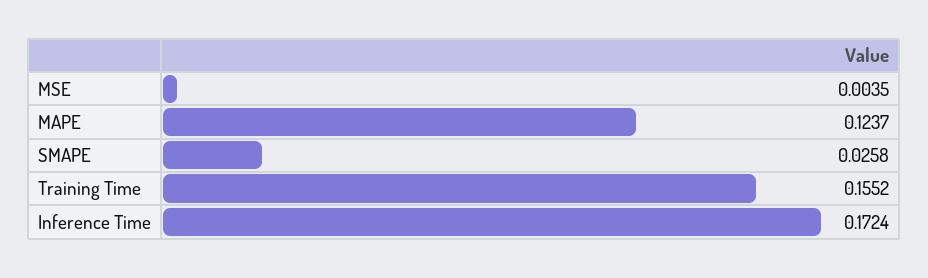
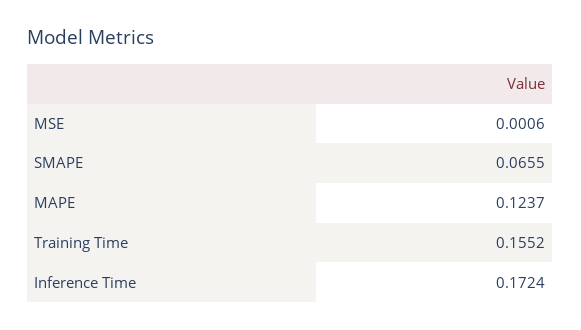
  {
-   "MSE": 0.0035,
+   "MSE": 0.0006,
    "MAPE": 0.1237,
-   "SMAPE": 0.0258,
+   "SMAPE": 0.0655,
    "Training Time": 0.1552,
    "Inference Time": 0.1724
  }

